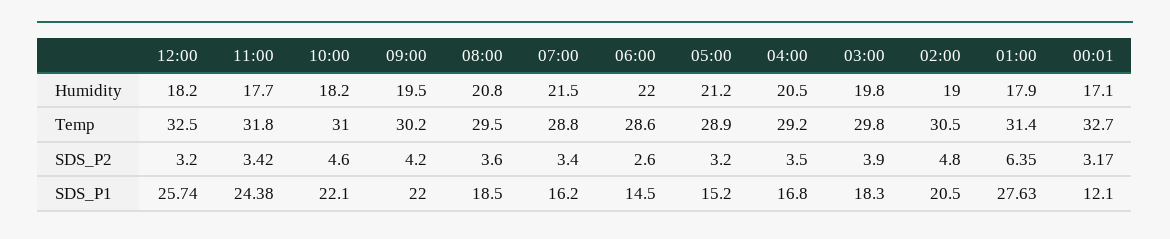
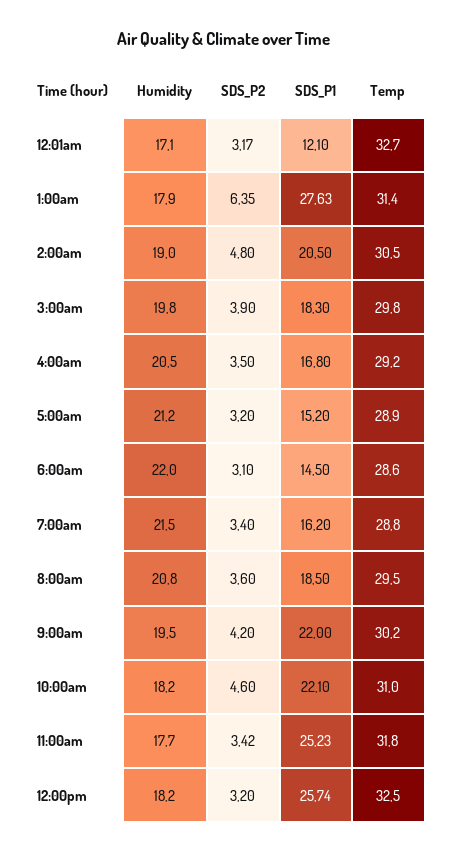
  {
    "12:00": {
      "Humidity": 18.2,
      "Temp": 32.5,
      "SDS_P2": 3.2,
      "SDS_P1": 25.74
    },
    "11:00": {
      "Humidity": 17.7,
      "Temp": 31.8,
      "SDS_P2": 3.42,
-     "SDS_P1": 24.38
+     "SDS_P1": 25.23
    },
    "10:00": {
      "Humidity": 18.2,
      "Temp": 31,
      "SDS_P2": 4.6,
      "SDS_P1": 22.1
    },
    "09:00": {
      "Humidity": 19.5,
      "Temp": 30.2,
      "SDS_P2": 4.2,
      "SDS_P1": 22
    },
    "08:00": {
      "Humidity": 20.8,
      "Temp": 29.5,
      "SDS_P2": 3.6,
      "SDS_P1": 18.5
    },
    "07:00": {
      "Humidity": 21.5,
      "Temp": 28.8,
      "SDS_P2": 3.4,
      "SDS_P1": 16.2
    },
    "06:00": {
      "Humidity": 22,
      "Temp": 28.6,
-     "SDS_P2": 2.6,
+     "SDS_P2": 3.1,
      "SDS_P1": 14.5
    },
    "05:00": {
      "Humidity": 21.2,
      "Temp": 28.9,
      "SDS_P2": 3.2,
      "SDS_P1": 15.2
    },
    "04:00": {
      "Humidity": 20.5,
      "Temp": 29.2,
      "SDS_P2": 3.5,
      "SDS_P1": 16.8
    },
    "03:00": {
      "Humidity": 19.8,
      "Temp": 29.8,
      "SDS_P2": 3.9,
      "SDS_P1": 18.3
    },
    "02:00": {
      "Humidity": 19,
      "Temp": 30.5,
      "SDS_P2": 4.8,
      "SDS_P1": 20.5
    },
    "01:00": {
      "Humidity": 17.9,
      "Temp": 31.4,
      "SDS_P2": 6.35,
      "SDS_P1": 27.63
    },
    "00:01": {
      "Humidity": 17.1,
      "Temp": 32.7,
      "SDS_P2": 3.17,
      "SDS_P1": 12.1
    }
  }

